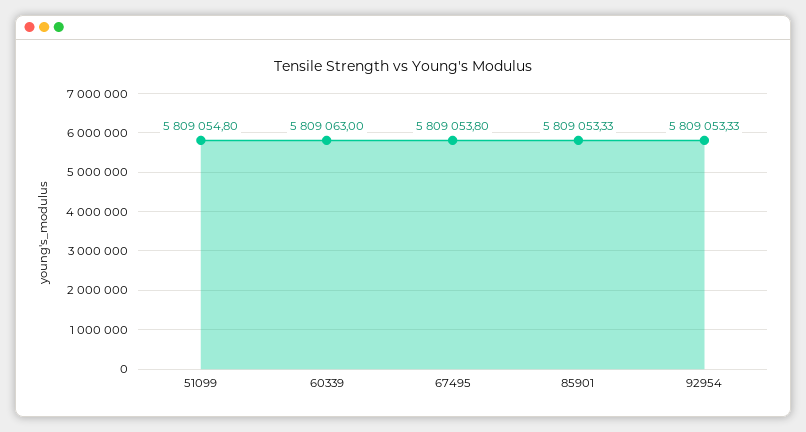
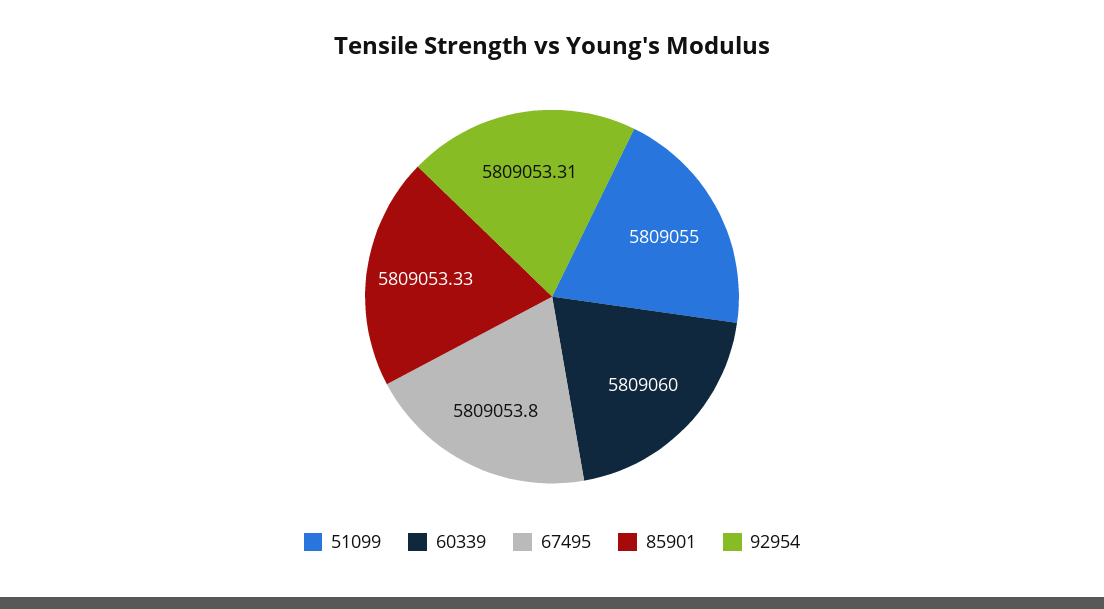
  {
-   "51099": 5809054.8,
+   "51099": 5809055,
-   "60339": 5809063,
+   "60339": 5809060,
    "67495": 5809053.8,
    "85901": 5809053.33,
-   "92954": 5809053.33
+   "92954": 5809053.31
  }

